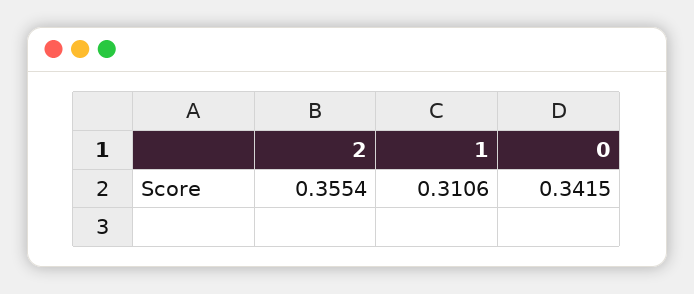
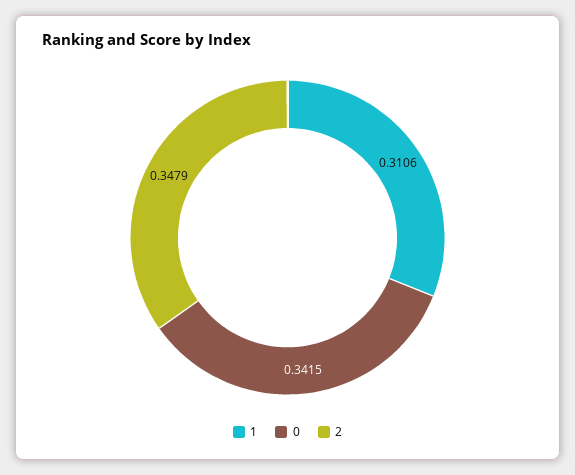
  {
-   "2": 0.3554,
+   "2": 0.3479,
    "1": 0.3106,
    "0": 0.3415
  }

